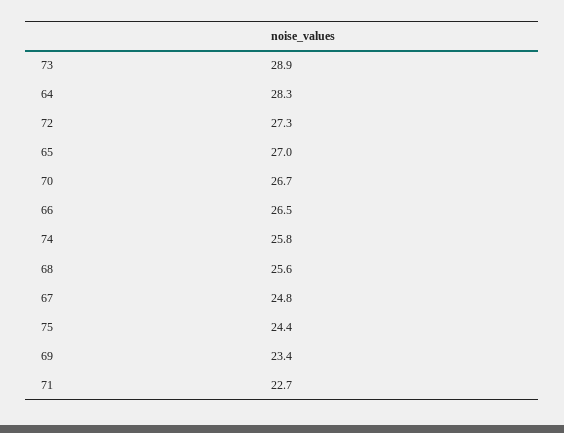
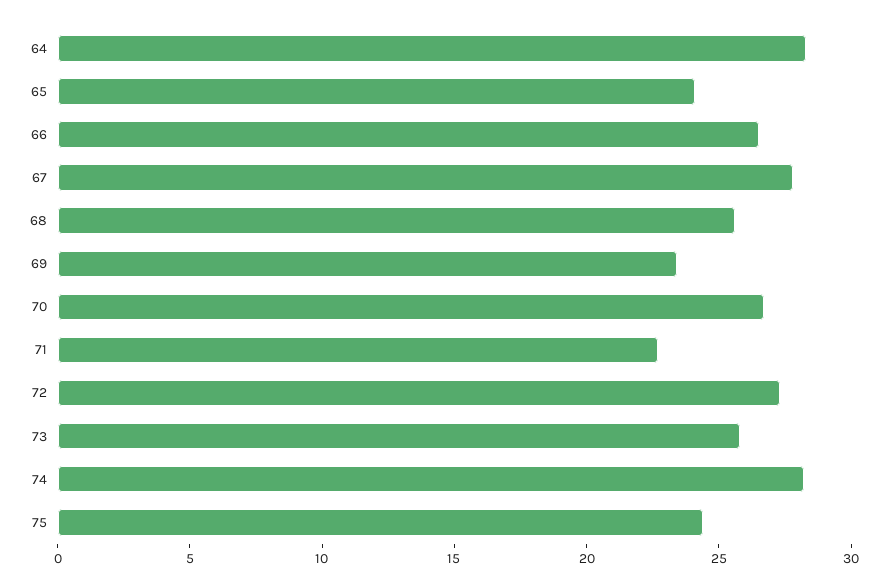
  {
-   "73": 28.9,
+   "73": 26,
    "64": 28.3,
    "72": 27.3,
-   "65": 27,
+   "65": 24,
    "70": 26.7,
    "66": 26.5,
-   "74": 25.8,
+   "74": 28,
    "68": 25.6,
-   "67": 24.8,
+   "67": 28,
    "75": 24.4,
    "69": 23.4,
    "71": 22.7
  }

